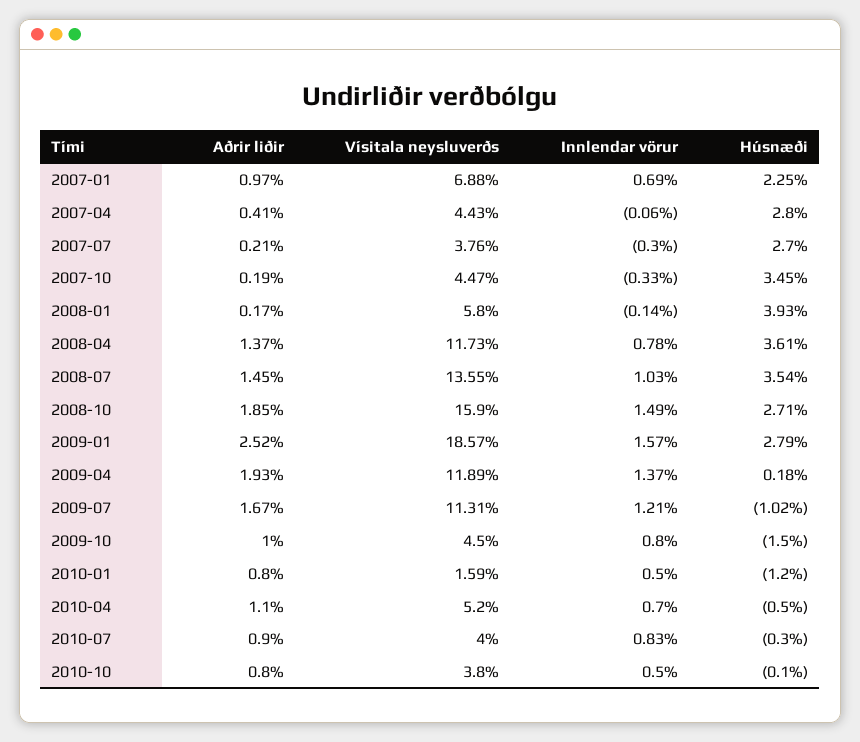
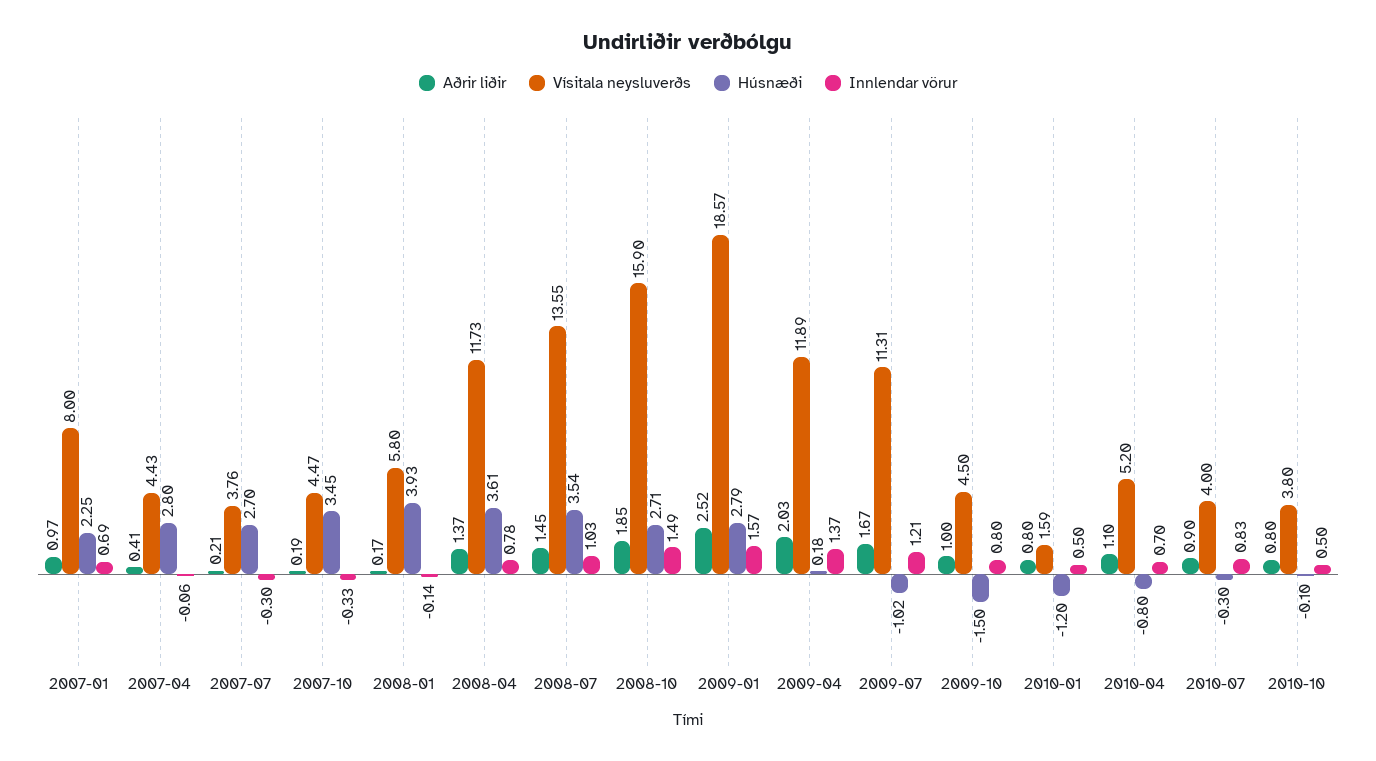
  {
    "Aðrir liðir": {
      "2007-01": 0.97,
      "2007-04": 0.41,
      "2007-07": 0.21,
      "2007-10": 0.19,
      "2008-01": 0.17,
      "2008-04": 1.37,
      "2008-07": 1.45,
      "2008-10": 1.85,
      "2009-01": 2.52,
-     "2009-04": 1.93,
+     "2009-04": 2.03,
      "2009-07": 1.67,
      "2009-10": 1,
      "2010-01": 0.8,
      "2010-04": 1.1,
      "2010-07": 0.9,
      "2010-10": 0.8
    },
    "Vísitala neysluverðs": {
-     "2007-01": 6.88,
+     "2007-01": 8,
      "2007-04": 4.43,
      "2007-07": 3.76,
      "2007-10": 4.47,
      "2008-01": 5.8,
      "2008-04": 11.73,
      "2008-07": 13.55,
      "2008-10": 15.9,
      "2009-01": 18.57,
      "2009-04": 11.89,
      "2009-07": 11.31,
      "2009-10": 4.5,
      "2010-01": 1.59,
      "2010-04": 5.2,
      "2010-07": 4,
      "2010-10": 3.8
    },
    "Innlendar vörur": {
      "2007-01": 0.69,
      "2007-04": -0.06,
      "2007-07": -0.3,
      "2007-10": -0.33,
      "2008-01": -0.14,
      "2008-04": 0.78,
      "2008-07": 1.03,
      "2008-10": 1.49,
      "2009-01": 1.57,
      "2009-04": 1.37,
      "2009-07": 1.21,
      "2009-10": 0.8,
      "2010-01": 0.5,
      "2010-04": 0.7,
      "2010-07": 0.83,
      "2010-10": 0.5
    },
    "Húsnæði": {
      "2007-01": 2.25,
      "2007-04": 2.8,
      "2007-07": 2.7,
      "2007-10": 3.45,
      "2008-01": 3.93,
      "2008-04": 3.61,
      "2008-07": 3.54,
      "2008-10": 2.71,
      "2009-01": 2.79,
      "2009-04": 0.18,
      "2009-07": -1.02,
      "2009-10": -1.5,
      "2010-01": -1.2,
-     "2010-04": -0.5,
+     "2010-04": -0.8,
      "2010-07": -0.3,
      "2010-10": -0.1
    }
  }

